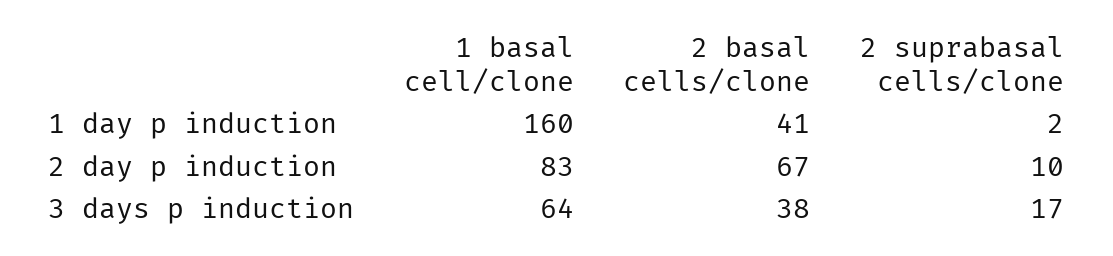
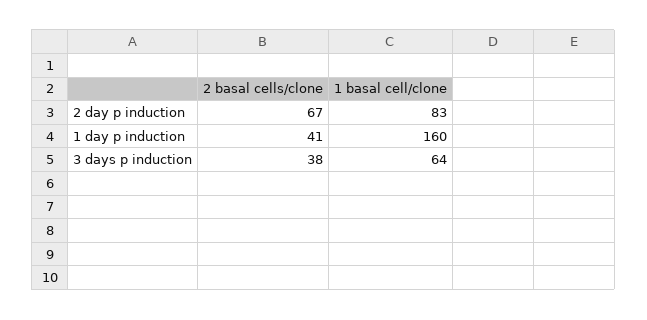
  {
    "1 basal cell/clone": {
      "1 day p induction": 160,
      "2 day p induction": 83,
      "3 days p induction": 64
    },
    "2 basal cells/clone": {
      "1 day p induction": 41,
      "2 day p induction": 67,
      "3 days p induction": 38
-   },
+   }
-   "2 suprabasal cells/clone": {
-     "1 day p induction": 2,
-     "2 day p induction": 10,
-     "3 days p induction": 17
-   }
  }

